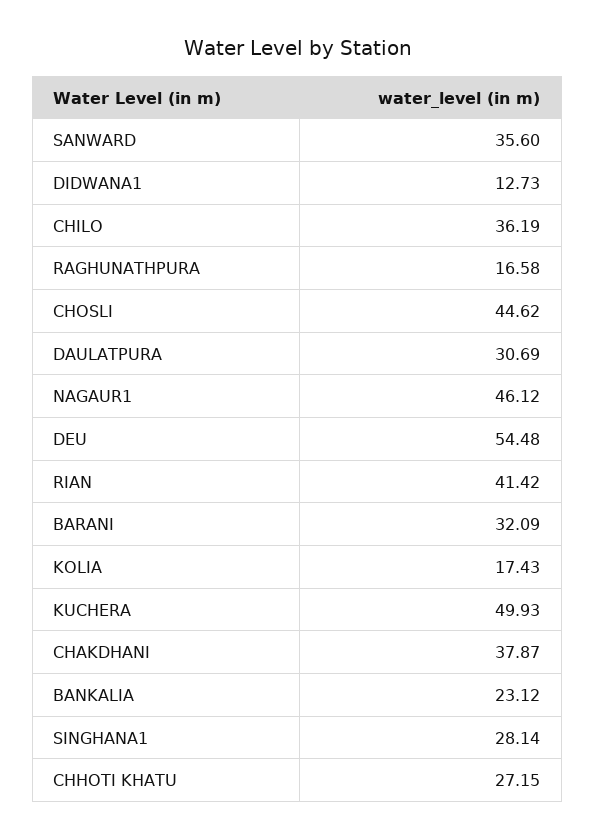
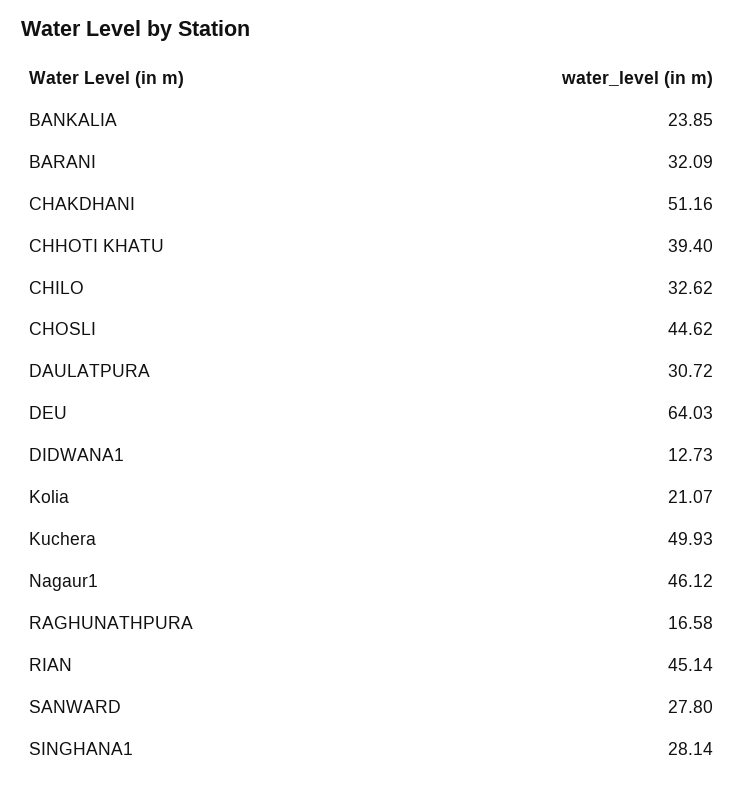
  {
-   "SANWARD": 35.6,
+   "SANWARD": 27.8,
    "DIDWANA1": 12.73,
-   "CHILO": 36.19,
+   "CHILO": 32.62,
    "RAGHUNATHPURA": 16.58,
    "CHOSLI": 44.62,
-   "DAULATPURA": 30.69,
+   "DAULATPURA": 30.72,
    "NAGAUR1": 46.12,
-   "DEU": 54.48,
+   "DEU": 64.03,
-   "RIAN": 41.42,
+   "RIAN": 45.14,
    "BARANI": 32.09,
-   "KOLIA": 17.43,
+   "KOLIA": 21.07,
    "KUCHERA": 49.93,
-   "CHAKDHANI": 37.87,
+   "CHAKDHANI": 51.16,
-   "BANKALIA": 23.12,
+   "BANKALIA": 23.85,
    "SINGHANA1": 28.14,
-   "CHHOTI KHATU": 27.15
+   "CHHOTI KHATU": 39.4
  }

